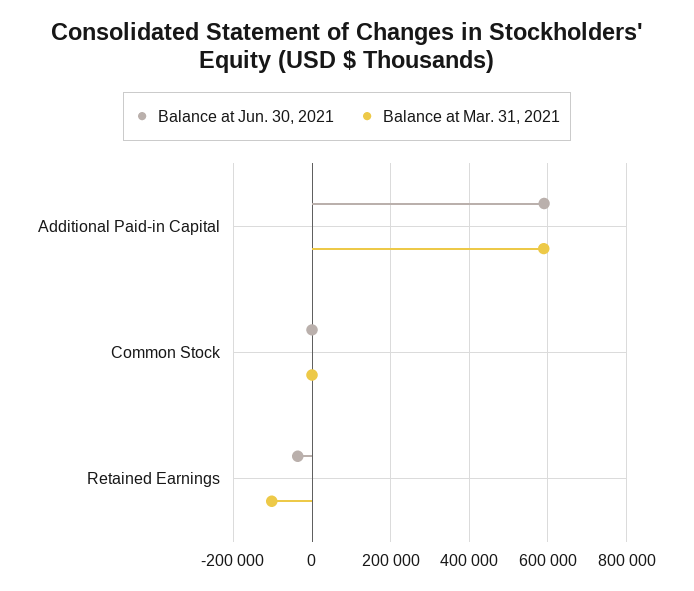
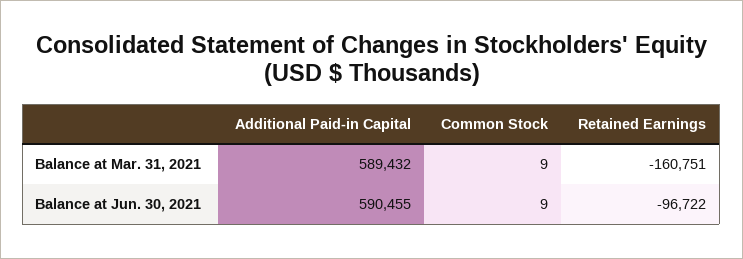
  {
    "Balance at Jun. 30, 2021": {
      "Additional Paid-in Capital": 590455,
      "Common Stock": 9,
-     "Retained Earnings": -40000
+     "Retained Earnings": -96722
    },
    "Balance at Mar. 31, 2021": {
      "Additional Paid-in Capital": 589432,
      "Common Stock": 9,
-     "Retained Earnings": -100000
+     "Retained Earnings": -160751
    }
  }

